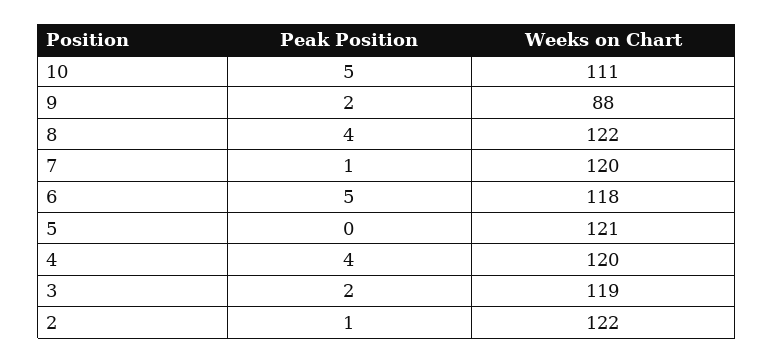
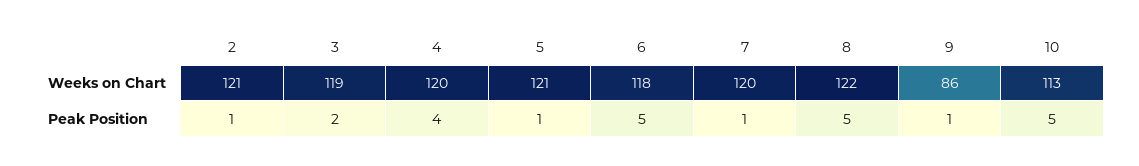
  {
    "Peak Position": {
      "10": 5,
-     "9": 2,
+     "9": 1,
-     "8": 4,
+     "8": 5,
      "7": 1,
      "6": 5,
-     "5": 0,
+     "5": 1,
      "4": 4,
      "3": 2,
      "2": 1
    },
    "Weeks on Chart": {
-     "10": 111,
+     "10": 113,
-     "9": 88,
+     "9": 86,
      "8": 122,
      "7": 120,
      "6": 118,
      "5": 121,
      "4": 120,
      "3": 119,
-     "2": 122
+     "2": 121
    }
  }

